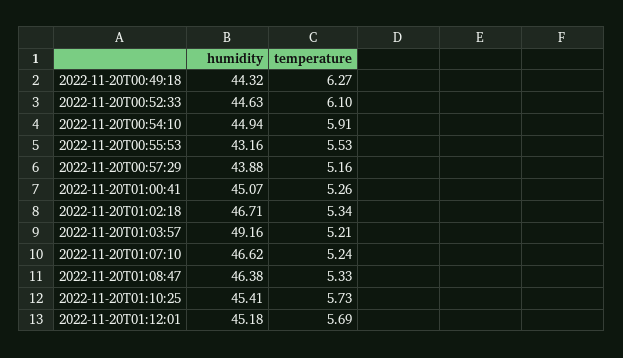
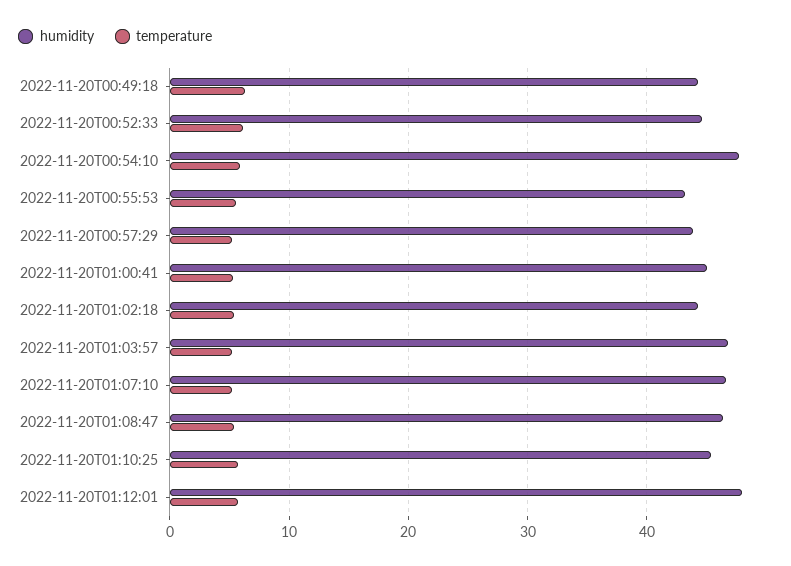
  {
    "humidity": {
      "2022-11-20T00:49:18": 44.32,
      "2022-11-20T00:52:33": 44.63,
-     "2022-11-20T00:54:10": 44.94,
+     "2022-11-20T00:54:10": 48,
      "2022-11-20T00:55:53": 43.16,
      "2022-11-20T00:57:29": 43.88,
      "2022-11-20T01:00:41": 45.07,
-     "2022-11-20T01:02:18": 46.71,
+     "2022-11-20T01:02:18": 44,
-     "2022-11-20T01:03:57": 49.16,
+     "2022-11-20T01:03:57": 47,
      "2022-11-20T01:07:10": 46.62,
      "2022-11-20T01:08:47": 46.38,
      "2022-11-20T01:10:25": 45.41,
-     "2022-11-20T01:12:01": 45.18
+     "2022-11-20T01:12:01": 48
    },
    "temperature": {
      "2022-11-20T00:49:18": 6.27,
      "2022-11-20T00:52:33": 6.1,
      "2022-11-20T00:54:10": 5.91,
      "2022-11-20T00:55:53": 5.53,
      "2022-11-20T00:57:29": 5.16,
      "2022-11-20T01:00:41": 5.26,
      "2022-11-20T01:02:18": 5.34,
      "2022-11-20T01:03:57": 5.21,
      "2022-11-20T01:07:10": 5.24,
      "2022-11-20T01:08:47": 5.33,
      "2022-11-20T01:10:25": 5.73,
      "2022-11-20T01:12:01": 5.69
    }
  }

